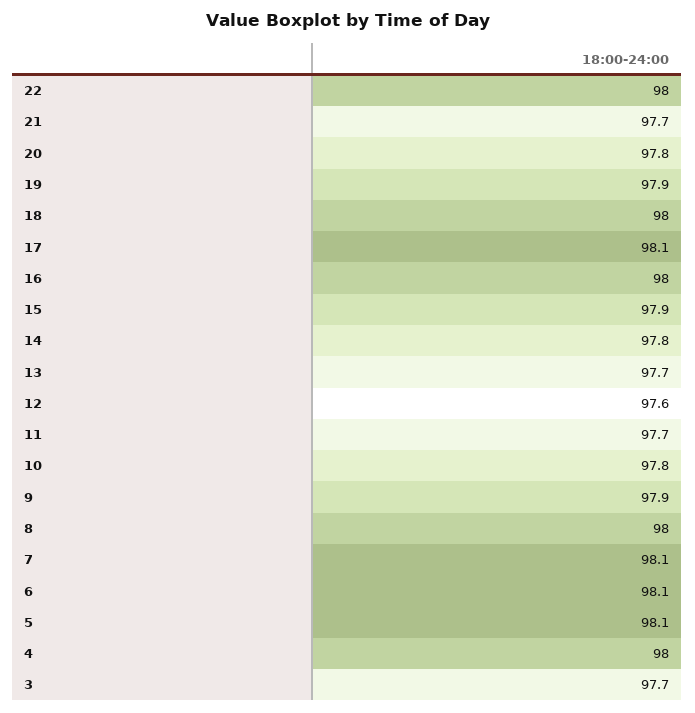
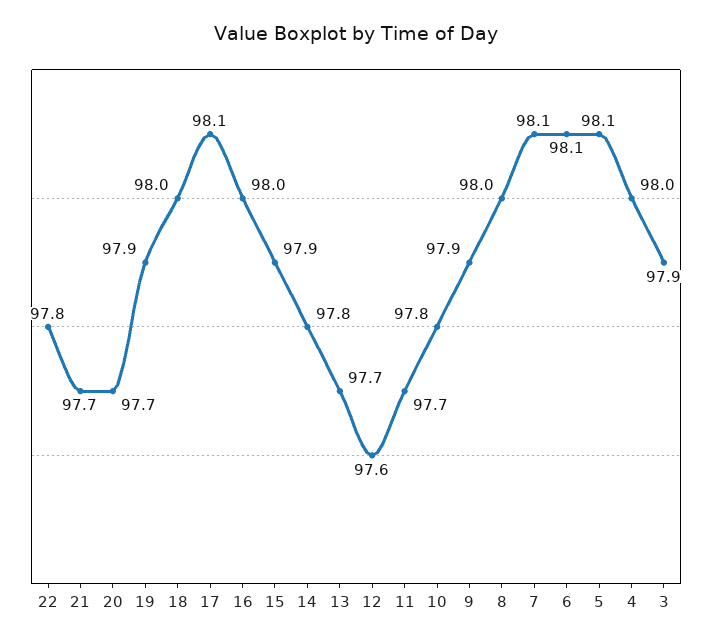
  {
-   "22": 98,
+   "22": 97.8,
    "21": 97.7,
-   "20": 97.8,
+   "20": 97.7,
    "19": 97.9,
    "18": 98,
    "17": 98.1,
    "16": 98,
    "15": 97.9,
    "14": 97.8,
    "13": 97.7,
    "12": 97.6,
    "11": 97.7,
    "10": 97.8,
    "9": 97.9,
    "8": 98,
    "7": 98.1,
    "6": 98.1,
    "5": 98.1,
    "4": 98,
-   "3": 97.7
+   "3": 97.9
  }

